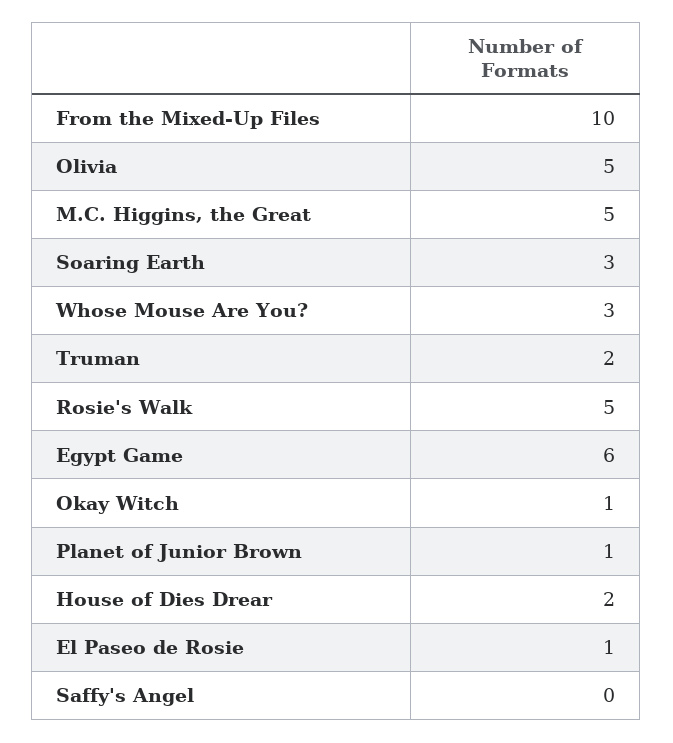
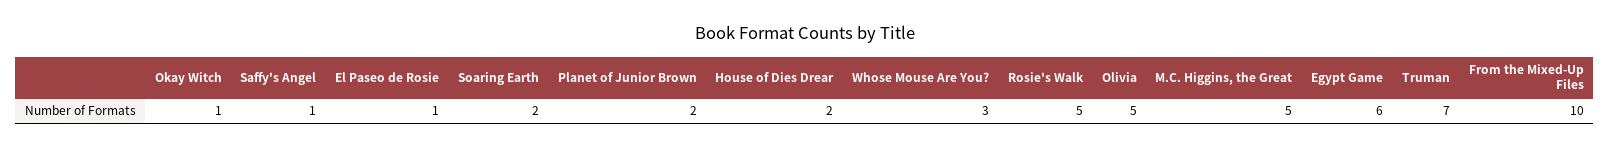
  {
    "From the Mixed-Up Files": 10,
    "Olivia": 5,
    "M.C. Higgins, the Great": 5,
-   "Soaring Earth": 3,
+   "Soaring Earth": 2,
    "Whose Mouse Are You?": 3,
-   "Truman": 2,
+   "Truman": 7,
    "Rosie's Walk": 5,
    "Egypt Game": 6,
    "Okay Witch": 1,
-   "Planet of Junior Brown": 1,
+   "Planet of Junior Brown": 2,
    "House of Dies Drear": 2,
    "El Paseo de Rosie": 1,
-   "Saffy's Angel": 0
+   "Saffy's Angel": 1
  }

